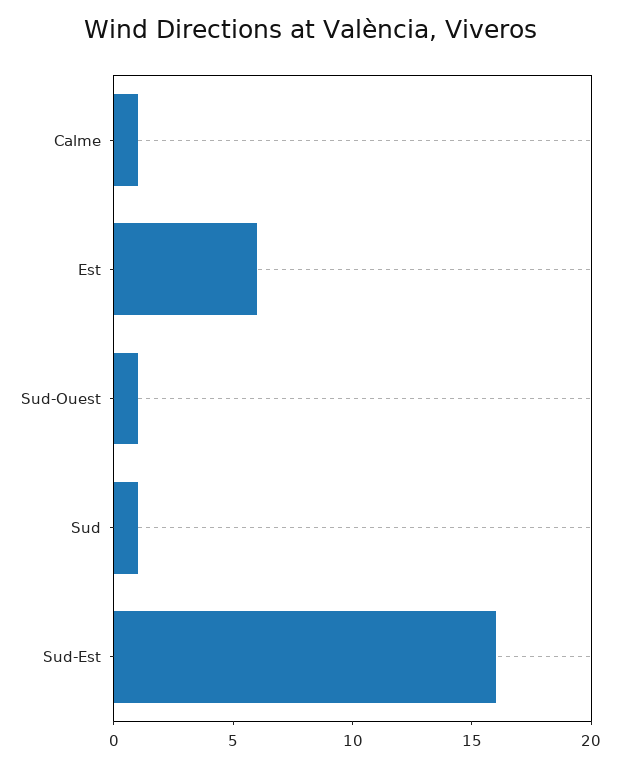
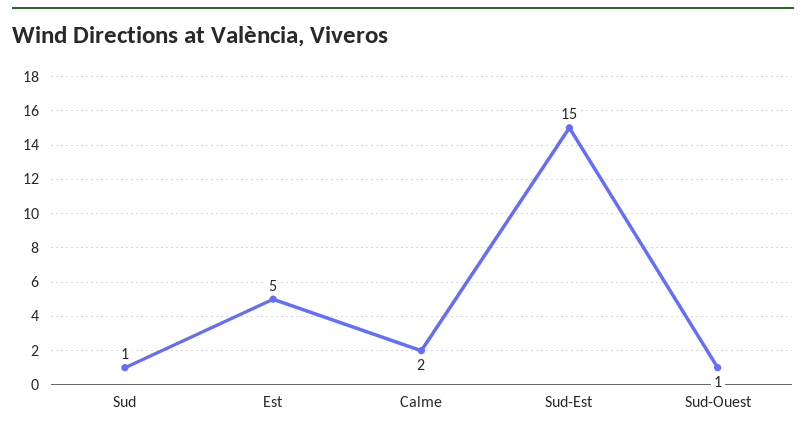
  {
-   "Calme": 1,
+   "Calme": 2,
-   "Est": 6,
+   "Est": 5,
    "Sud-Ouest": 1,
    "Sud": 1,
-   "Sud-Est": 16
+   "Sud-Est": 15
  }

